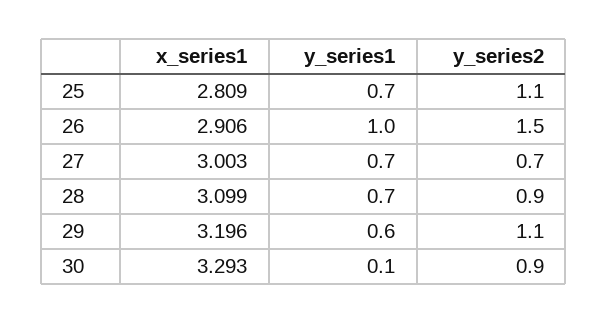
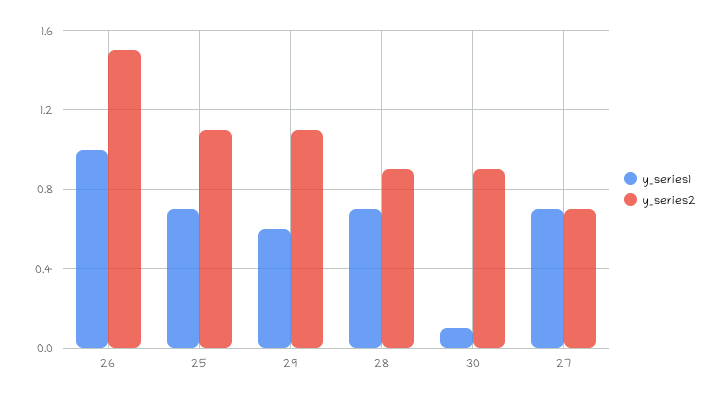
  {
-   "x_series1": {
-     "25": 2.809,
-     "26": 2.906,
-     "27": 3.003,
-     "28": 3.099,
-     "29": 3.196,
-     "30": 3.293
-   },
    "y_series1": {
      "25": 0.7,
      "26": 1,
      "27": 0.7,
      "28": 0.7,
      "29": 0.6,
      "30": 0.1
    },
    "y_series2": {
      "25": 1.1,
      "26": 1.5,
      "27": 0.7,
      "28": 0.9,
      "29": 1.1,
      "30": 0.9
    }
  }

